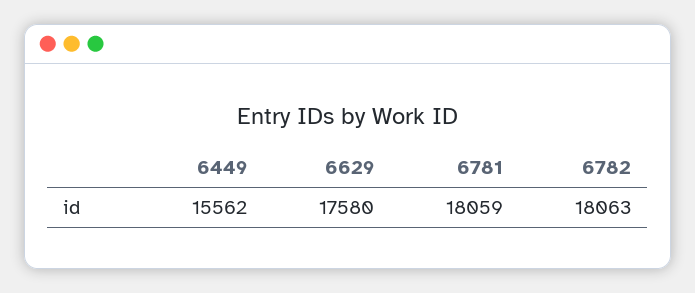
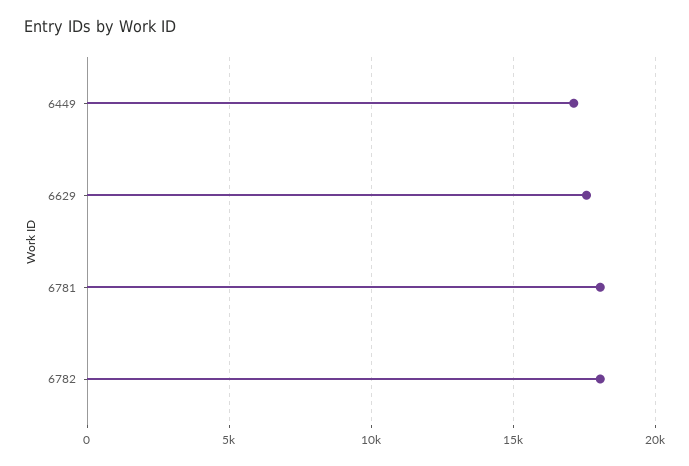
  {
-   "6449": 15562,
+   "6449": 17000,
    "6629": 17580,
    "6781": 18059,
    "6782": 18063
  }

